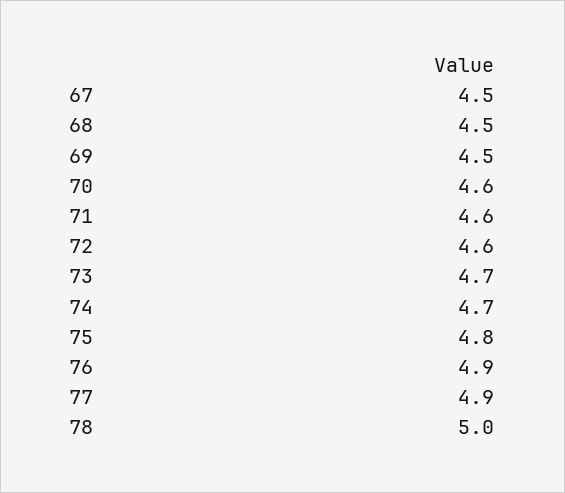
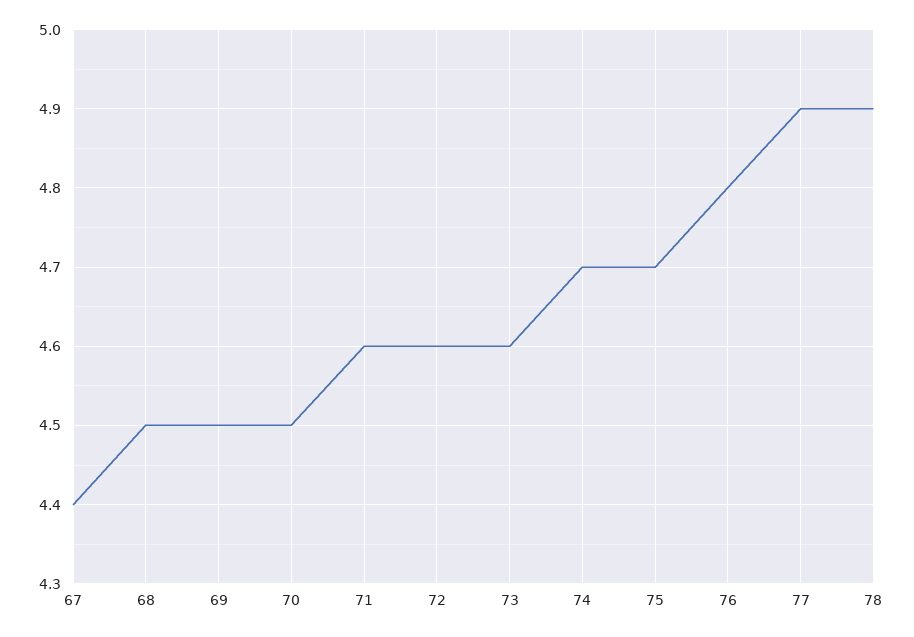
  {
-   "67": 4.5,
+   "67": 4.4,
    "68": 4.5,
    "69": 4.5,
-   "70": 4.6,
+   "70": 4.5,
    "71": 4.6,
    "72": 4.6,
-   "73": 4.7,
+   "73": 4.6,
    "74": 4.7,
-   "75": 4.8,
+   "75": 4.7,
-   "76": 4.9,
+   "76": 4.8,
    "77": 4.9,
-   "78": 5
+   "78": 4.9
  }

